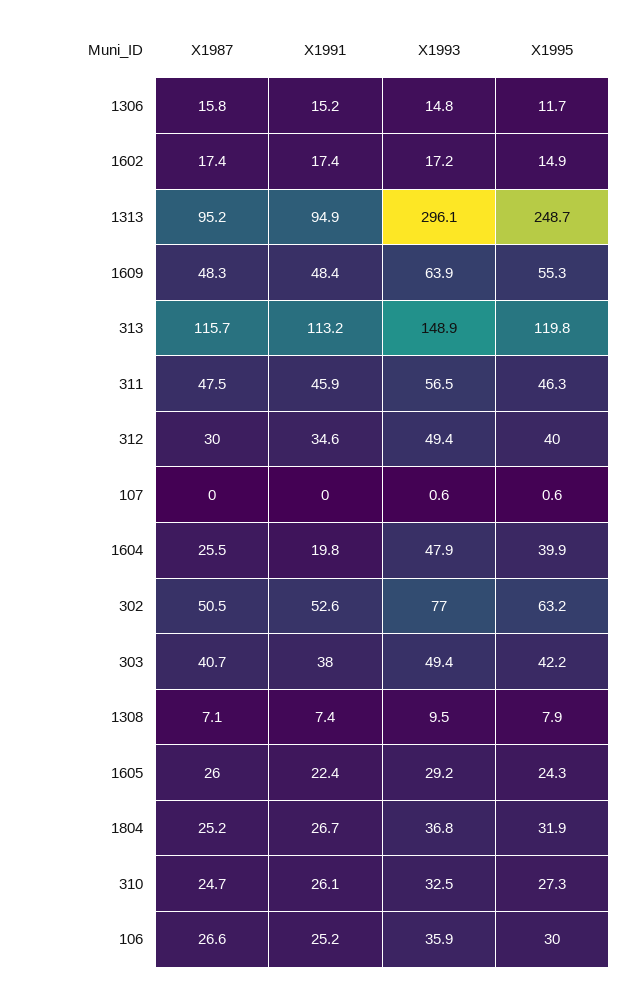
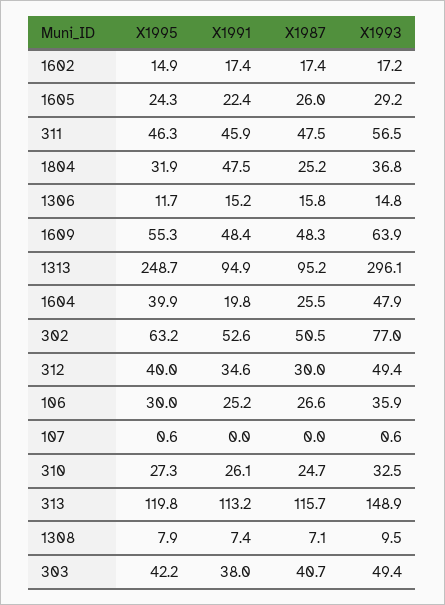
  {
    "X1987": {
      "1306": 15.8,
      "1602": 17.4,
      "1313": 95.2,
      "1609": 48.3,
      "313": 115.7,
      "311": 47.5,
      "312": 30,
      "107": 0,
      "1604": 25.5,
      "302": 50.5,
      "303": 40.7,
      "1308": 7.1,
      "1605": 26,
      "1804": 25.2,
      "310": 24.7,
      "106": 26.6
    },
    "X1991": {
      "1306": 15.2,
      "1602": 17.4,
      "1313": 94.9,
      "1609": 48.4,
      "313": 113.2,
      "311": 45.9,
      "312": 34.6,
      "107": 0,
      "1604": 19.8,
      "302": 52.6,
      "303": 38,
      "1308": 7.4,
      "1605": 22.4,
-     "1804": 26.7,
+     "1804": 47.5,
      "310": 26.1,
      "106": 25.2
    },
    "X1993": {
      "1306": 14.8,
      "1602": 17.2,
      "1313": 296.1,
      "1609": 63.9,
      "313": 148.9,
      "311": 56.5,
      "312": 49.4,
      "107": 0.6,
      "1604": 47.9,
      "302": 77,
      "303": 49.4,
      "1308": 9.5,
      "1605": 29.2,
      "1804": 36.8,
      "310": 32.5,
      "106": 35.9
    },
    "X1995": {
      "1306": 11.7,
      "1602": 14.9,
      "1313": 248.7,
      "1609": 55.3,
      "313": 119.8,
      "311": 46.3,
      "312": 40,
      "107": 0.6,
      "1604": 39.9,
      "302": 63.2,
      "303": 42.2,
      "1308": 7.9,
      "1605": 24.3,
      "1804": 31.9,
      "310": 27.3,
      "106": 30
    }
  }

